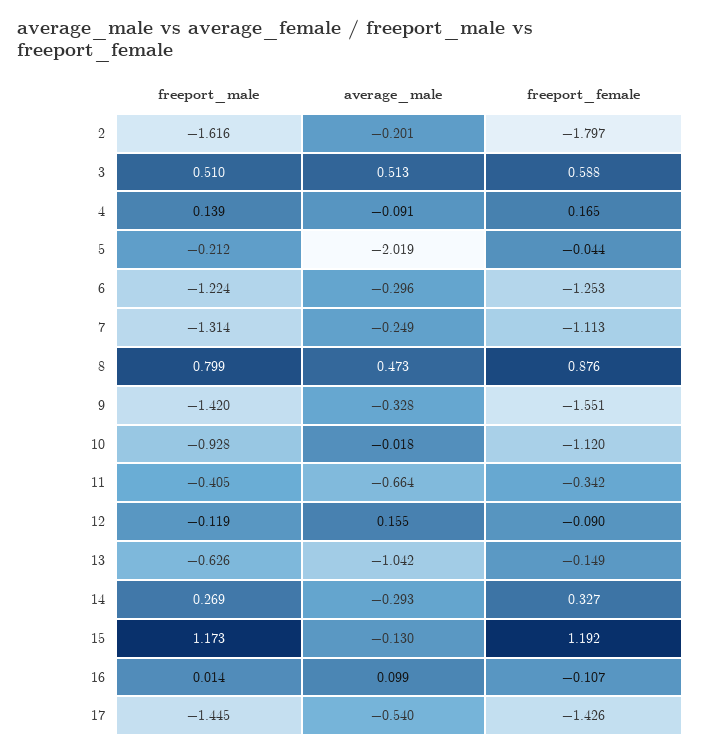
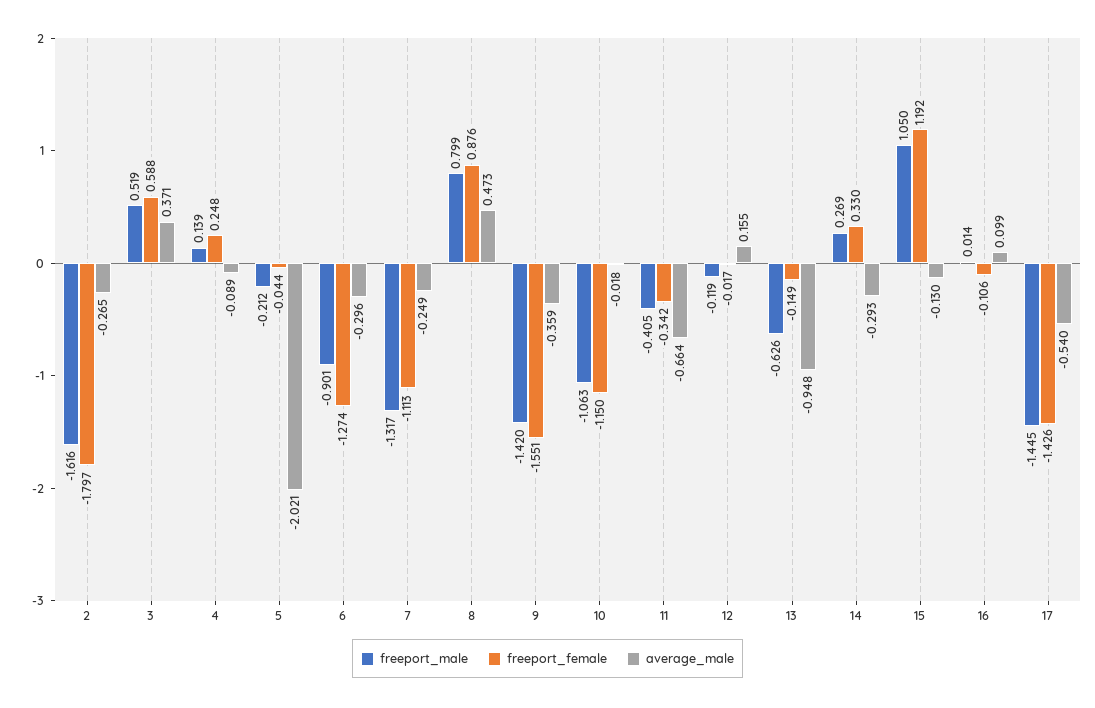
  {
    "freeport_male": {
      "2": -1.616,
-     "3": 0.51,
+     "3": 0.519,
      "4": 0.139,
      "5": -0.212,
-     "6": -1.224,
+     "6": -0.901,
-     "7": -1.314,
+     "7": -1.317,
      "8": 0.799,
      "9": -1.42,
-     "10": -0.928,
+     "10": -1.063,
      "11": -0.405,
      "12": -0.119,
      "13": -0.626,
      "14": 0.269,
-     "15": 1.173,
+     "15": 1.05,
      "16": 0.014,
      "17": -1.445
    },
    "average_male": {
-     "2": -0.201,
+     "2": -0.265,
-     "3": 0.513,
+     "3": 0.371,
-     "4": -0.091,
+     "4": -0.089,
-     "5": -2.019,
+     "5": -2.021,
      "6": -0.296,
      "7": -0.249,
      "8": 0.473,
-     "9": -0.328,
+     "9": -0.359,
      "10": -0.018,
      "11": -0.664,
      "12": 0.155,
-     "13": -1.042,
+     "13": -0.948,
      "14": -0.293,
      "15": -0.13,
      "16": 0.099,
      "17": -0.54
    },
    "freeport_female": {
      "2": -1.797,
      "3": 0.588,
-     "4": 0.165,
+     "4": 0.248,
      "5": -0.044,
-     "6": -1.253,
+     "6": -1.274,
      "7": -1.113,
      "8": 0.876,
      "9": -1.551,
-     "10": -1.12,
+     "10": -1.15,
      "11": -0.342,
-     "12": -0.09,
+     "12": -0.017,
      "13": -0.149,
-     "14": 0.327,
+     "14": 0.33,
      "15": 1.192,
-     "16": -0.107,
+     "16": -0.106,
      "17": -1.426
    }
  }

